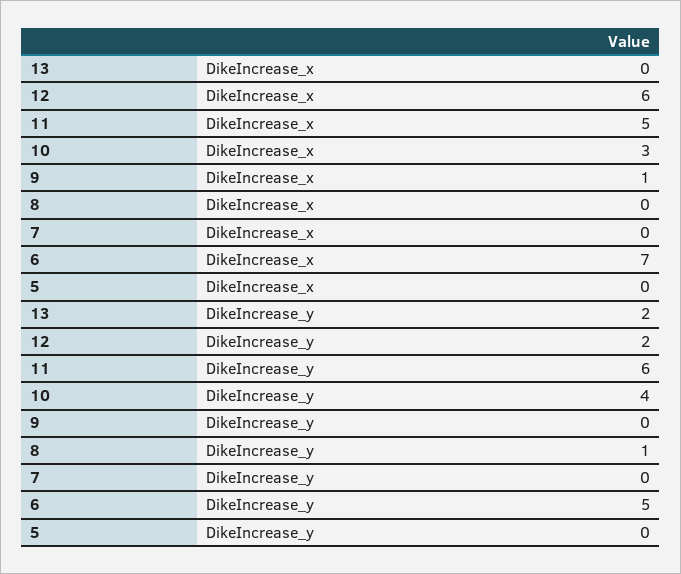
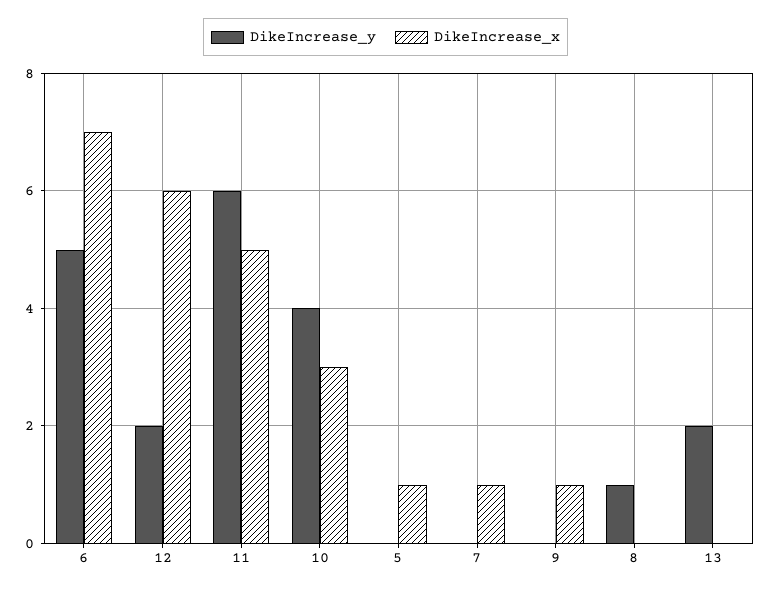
  {
    "DikeIncrease_x": {
      "13": 0,
      "12": 6,
      "11": 5,
      "10": 3,
      "9": 1,
      "8": 0,
-     "7": 0,
+     "7": 1,
      "6": 7,
-     "5": 0
+     "5": 1
    },
    "DikeIncrease_y": {
      "13": 2,
      "12": 2,
      "11": 6,
      "10": 4,
      "9": 0,
      "8": 1,
      "7": 0,
      "6": 5,
      "5": 0
    }
  }

